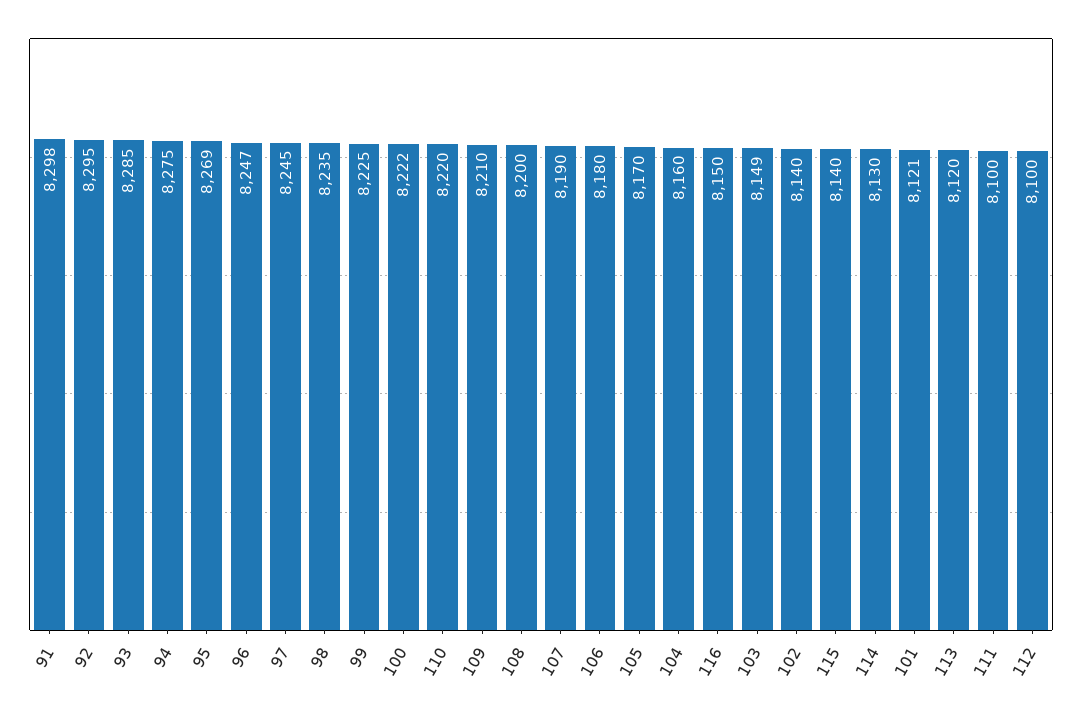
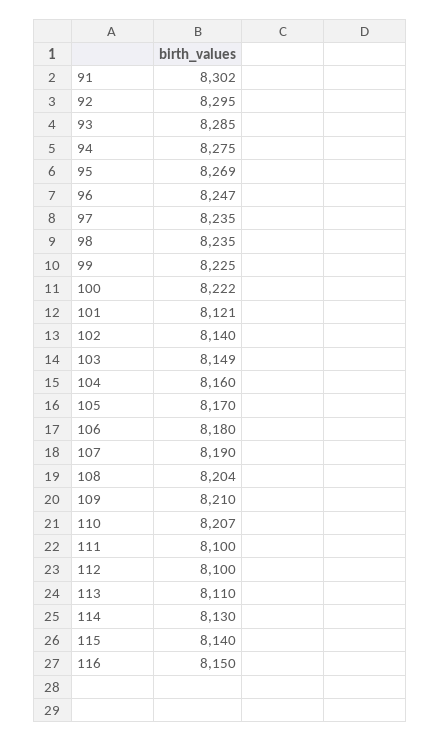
  {
-   "91": 8298,
+   "91": 8302,
    "92": 8295,
    "93": 8285,
    "94": 8275,
    "95": 8269,
    "96": 8247,
-   "97": 8245,
+   "97": 8235,
    "98": 8235,
    "99": 8225,
    "100": 8222,
-   "110": 8220,
+   "110": 8207,
    "109": 8210,
-   "108": 8200,
+   "108": 8204,
    "107": 8190,
    "106": 8180,
    "105": 8170,
    "104": 8160,
    "116": 8150,
    "103": 8149,
    "102": 8140,
    "115": 8140,
    "114": 8130,
    "101": 8121,
-   "113": 8120,
+   "113": 8110,
    "111": 8100,
    "112": 8100
  }

